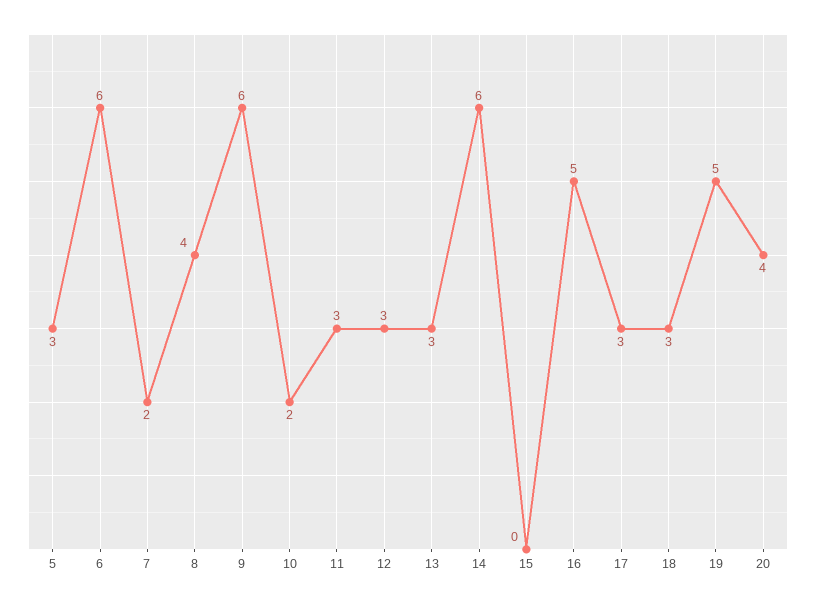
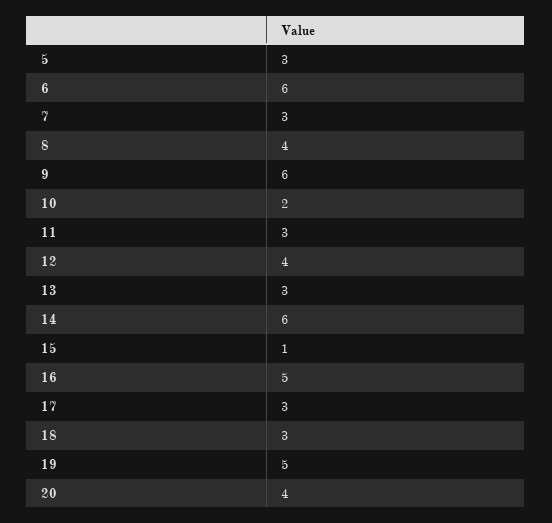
  {
    "5": 3,
    "6": 6,
-   "7": 2,
+   "7": 3,
    "8": 4,
    "9": 6,
    "10": 2,
    "11": 3,
-   "12": 3,
+   "12": 4,
    "13": 3,
    "14": 6,
-   "15": 0,
+   "15": 1,
    "16": 5,
    "17": 3,
    "18": 3,
    "19": 5,
    "20": 4
  }

